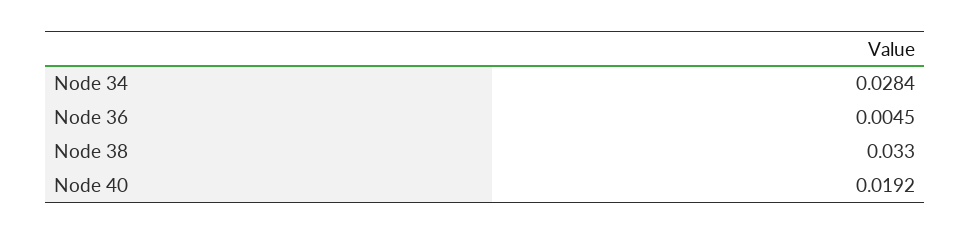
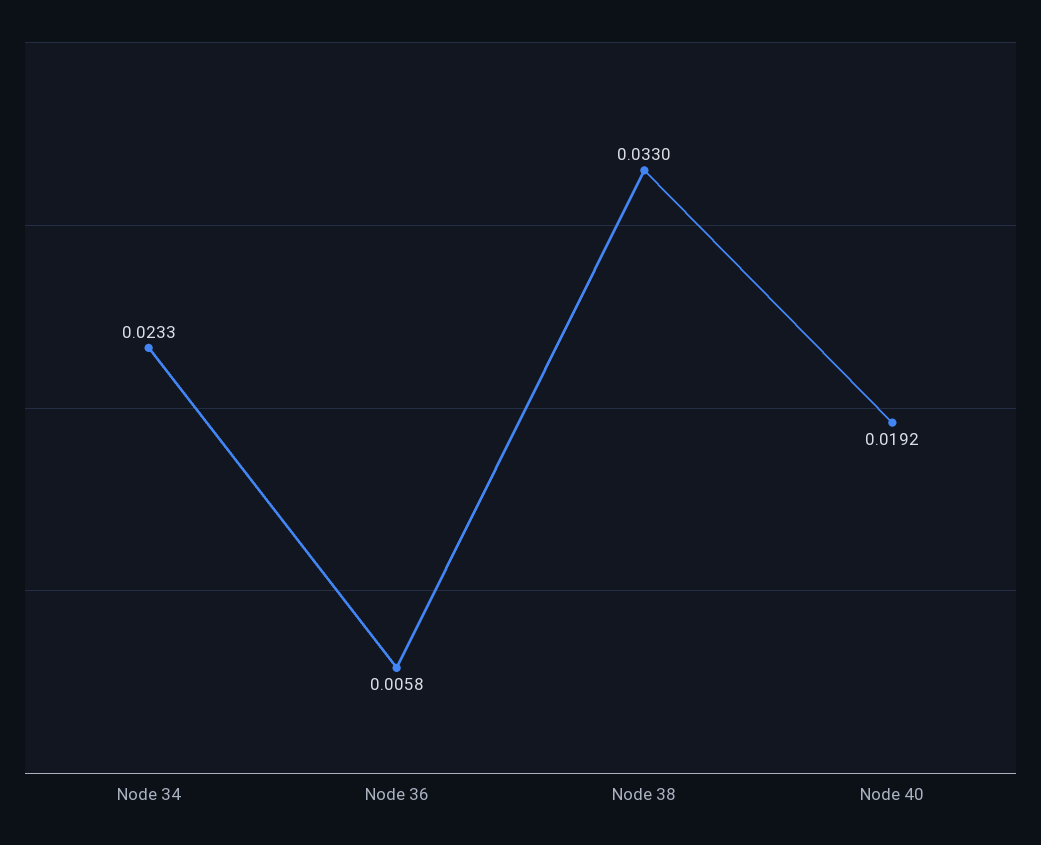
  {
-   "Node 34": 0.0284,
+   "Node 34": 0.0233,
-   "Node 36": 0.0045,
+   "Node 36": 0.0058,
    "Node 38": 0.033,
    "Node 40": 0.0192
  }

